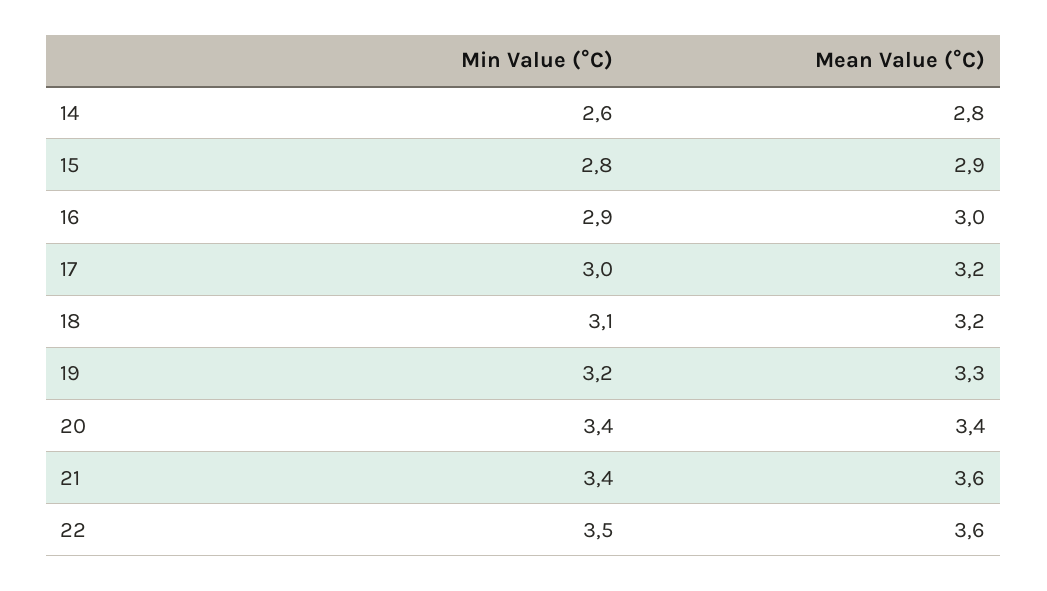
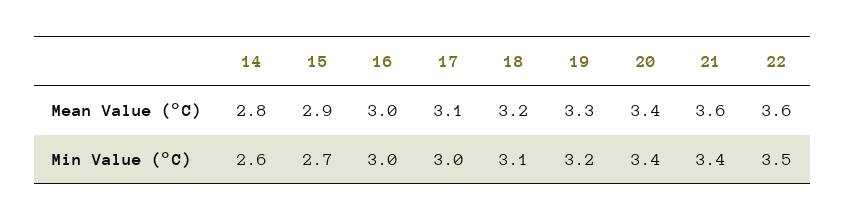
  {
    "Min Value (°C)": {
      "14": 2.6,
-     "15": 2.8,
+     "15": 2.7,
-     "16": 2.9,
+     "16": 3,
      "17": 3,
      "18": 3.1,
      "19": 3.2,
      "20": 3.4,
      "21": 3.4,
      "22": 3.5
    },
    "Mean Value (°C)": {
      "14": 2.8,
      "15": 2.9,
      "16": 3,
-     "17": 3.2,
+     "17": 3.1,
      "18": 3.2,
      "19": 3.3,
      "20": 3.4,
      "21": 3.6,
      "22": 3.6
    }
  }

